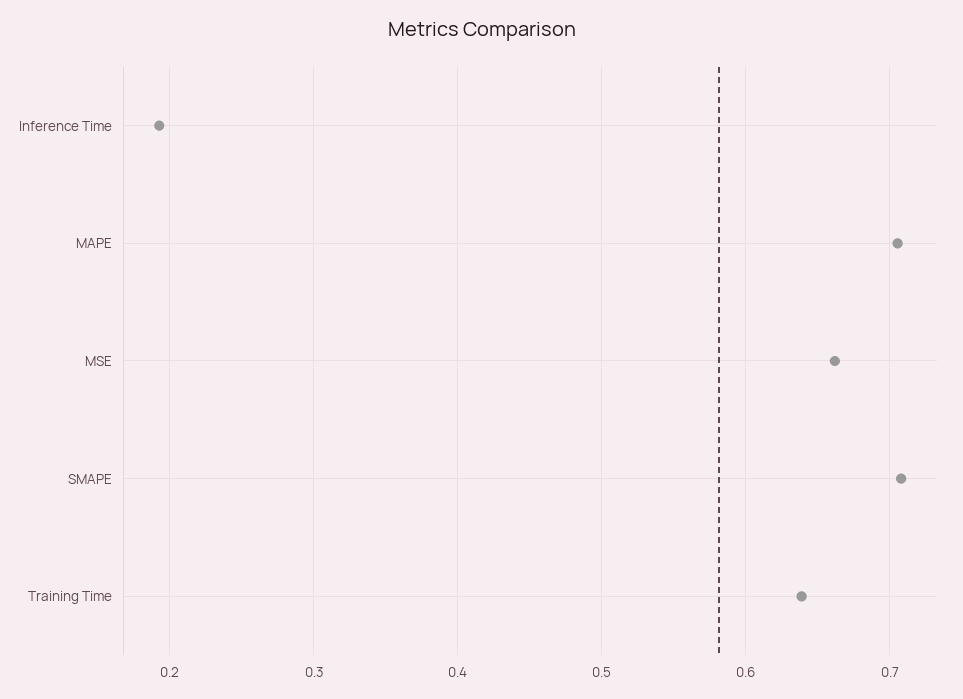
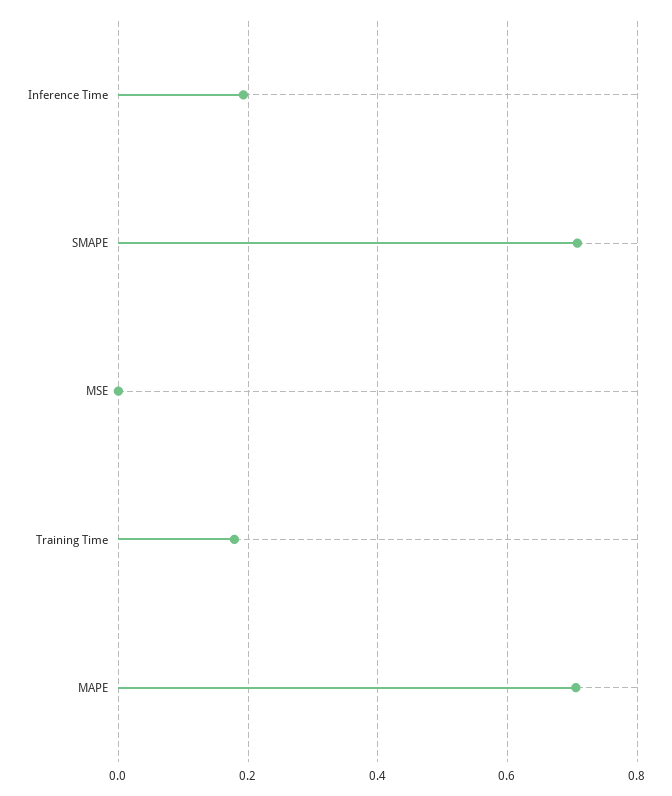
  {
    "Inference Time": 0.19,
    "MAPE": 0.71,
-   "MSE": 0.66,
+   "MSE": 0,
    "SMAPE": 0.71,
-   "Training Time": 0.64
+   "Training Time": 0.18
  }

